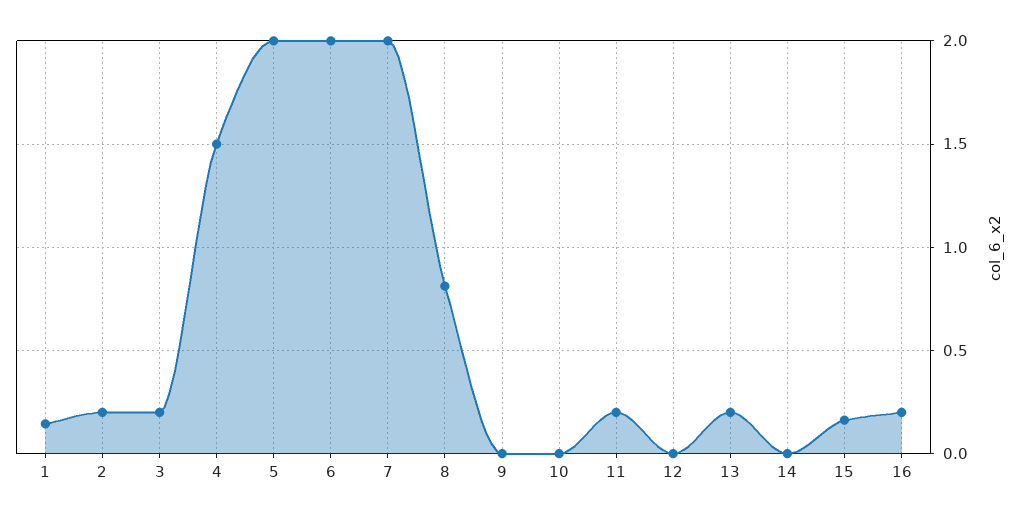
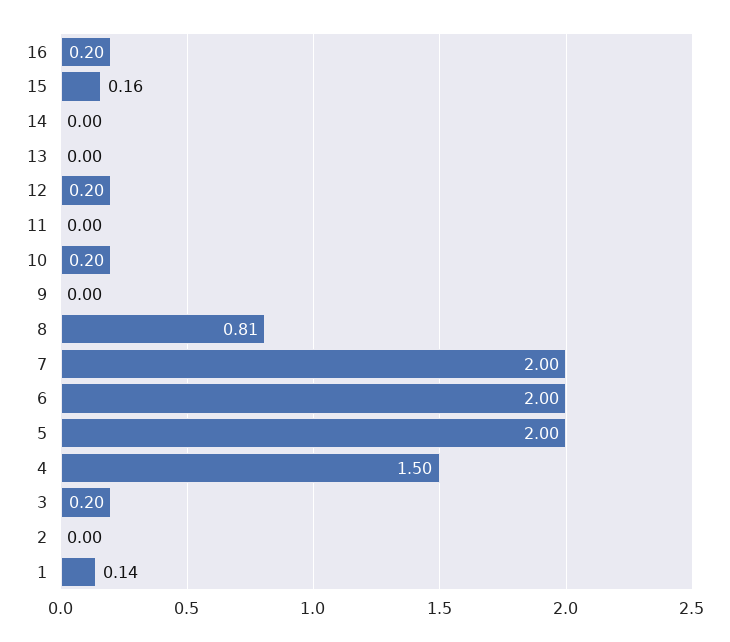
  {
    "1": 0.14,
-   "2": 0.2,
+   "2": 0,
    "3": 0.2,
    "4": 1.5,
    "5": 2,
    "6": 2,
    "7": 2,
    "8": 0.81,
    "9": 0,
-   "10": 0,
+   "10": 0.2,
-   "11": 0.2,
+   "11": 0,
-   "12": 0,
+   "12": 0.2,
-   "13": 0.2,
+   "13": 0,
    "14": 0,
    "15": 0.16,
    "16": 0.2
  }

